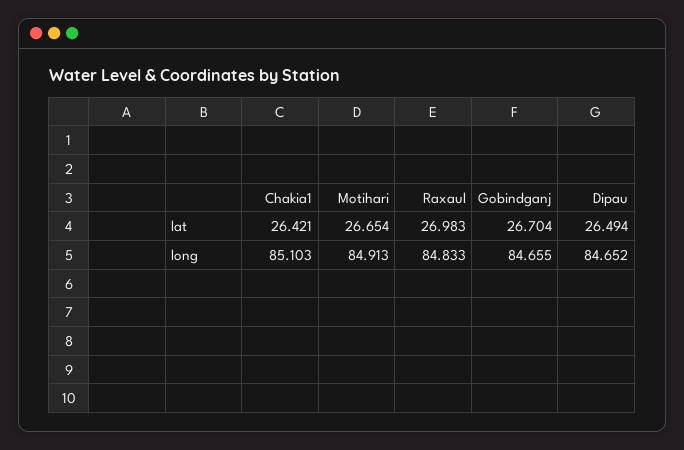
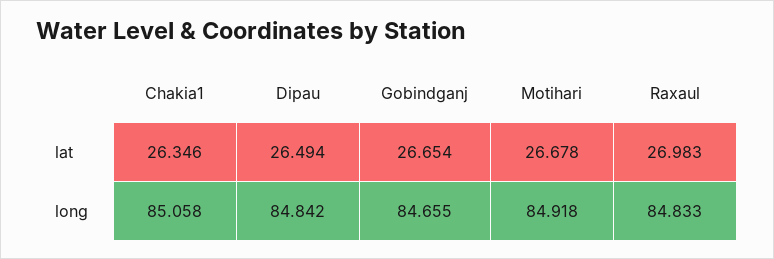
  {
    "Chakia1": {
-     "lat": 26.421,
+     "lat": 26.346,
-     "long": 85.103
+     "long": 85.058
    },
    "Motihari": {
-     "lat": 26.654,
+     "lat": 26.678,
-     "long": 84.913
+     "long": 84.918
    },
    "Raxaul": {
      "lat": 26.983,
      "long": 84.833
    },
    "Gobindganj": {
-     "lat": 26.704,
+     "lat": 26.654,
      "long": 84.655
    },
    "Dipau": {
      "lat": 26.494,
-     "long": 84.652
+     "long": 84.842
    }
  }

